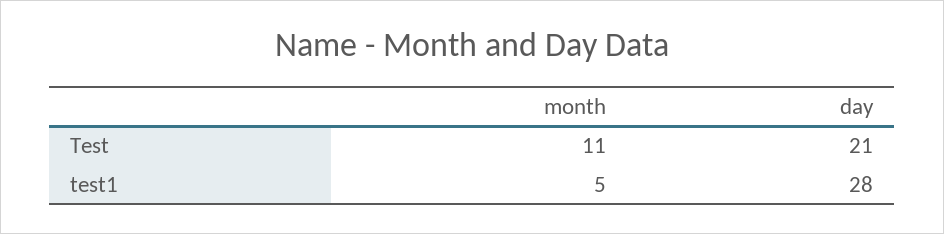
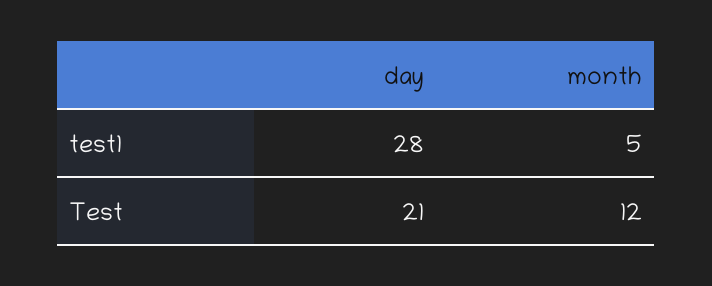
  {
    "month": {
-     "Test": 11,
+     "Test": 12,
      "test1": 5
    },
    "day": {
      "Test": 21,
      "test1": 28
    }
  }

